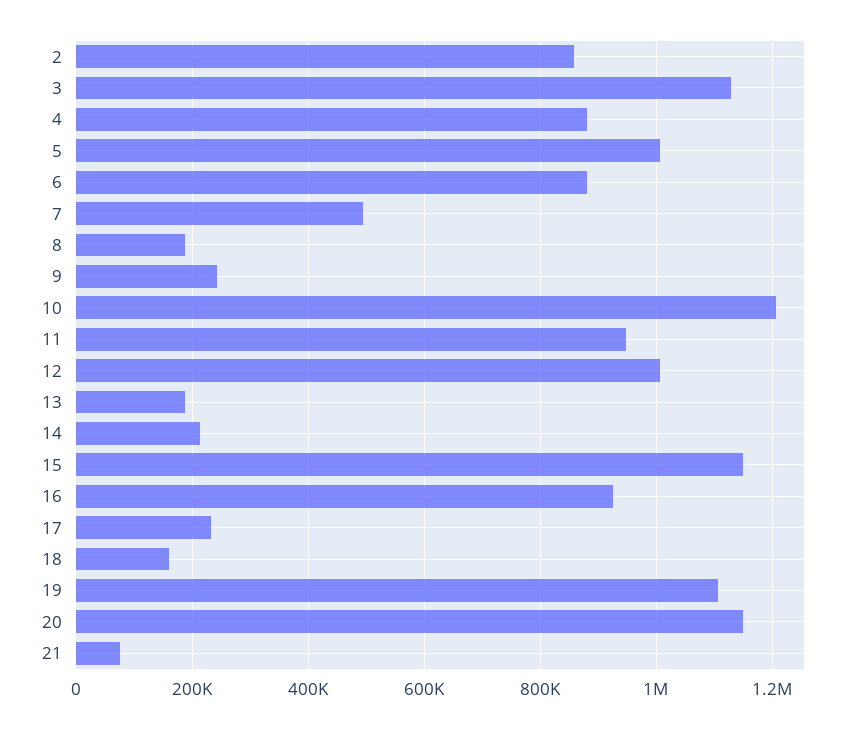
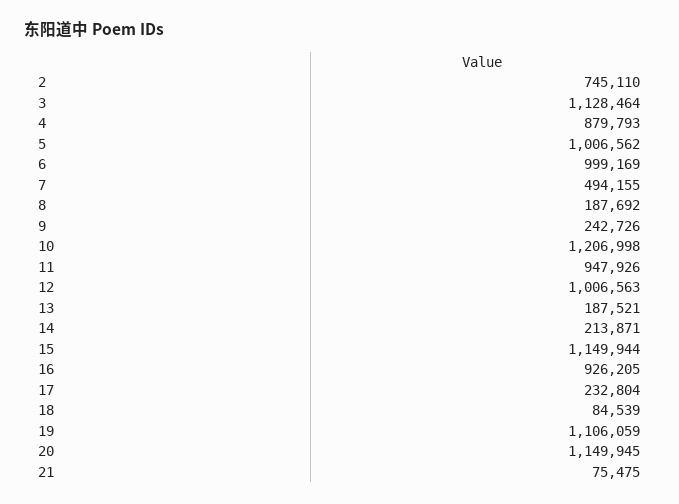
  {
-   "2": 860000,
+   "2": 745110,
    "3": 1128464,
    "4": 879793,
    "5": 1006562,
-   "6": 880000,
+   "6": 999169,
    "7": 494155,
    "8": 187692,
    "9": 242726,
    "10": 1206998,
    "11": 947926,
    "12": 1006563,
    "13": 187521,
    "14": 213871,
    "15": 1149944,
    "16": 926205,
    "17": 232804,
-   "18": 160000,
+   "18": 84539,
    "19": 1106059,
    "20": 1149945,
    "21": 75475
  }

